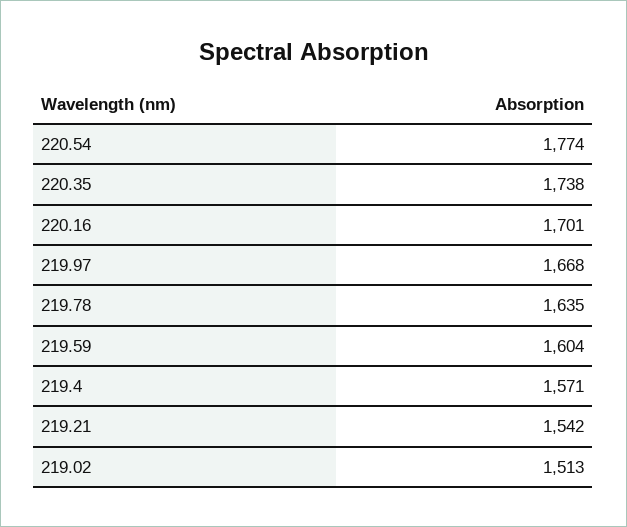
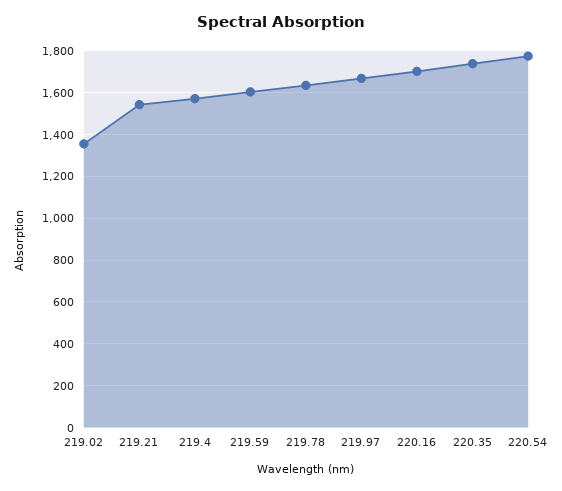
  {
    "220.54": 1774,
    "220.35": 1738,
    "220.16": 1701,
    "219.97": 1668,
    "219.78": 1635,
    "219.59": 1604,
    "219.4": 1571,
    "219.21": 1542,
-   "219.02": 1513
+   "219.02": 1350
  }

